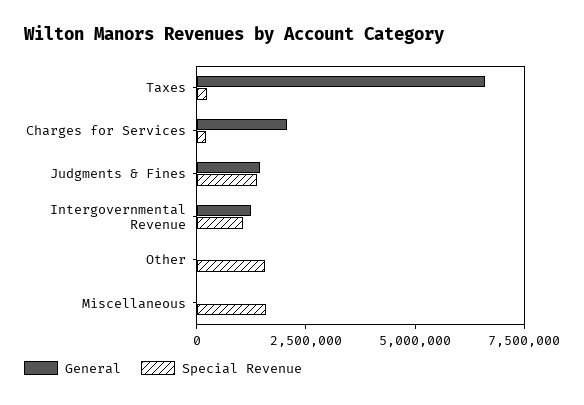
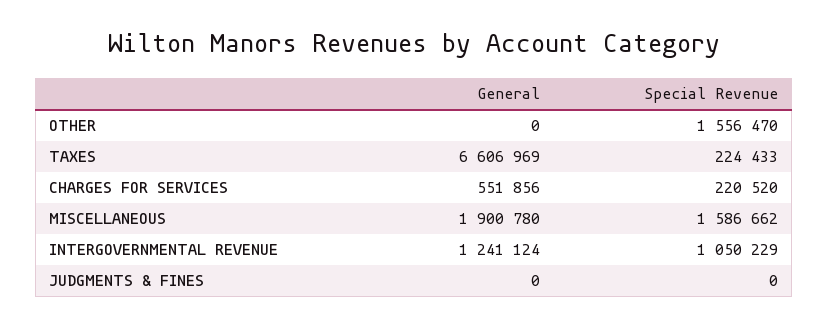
  {
    "General": {
      "Taxes": 6606969,
-     "Charges for Services": 2000000,
+     "Charges for Services": 551856,
-     "Judgments & Fines": 1500000,
+     "Judgments & Fines": 0,
      "Intergovernmental Revenue": 1241124,
      "Other": 0,
-     "Miscellaneous": 0
+     "Miscellaneous": 1900780
    },
    "Special Revenue": {
      "Taxes": 224433,
      "Charges for Services": 220520,
-     "Judgments & Fines": 1500000,
+     "Judgments & Fines": 0,
      "Intergovernmental Revenue": 1050229,
      "Other": 1556470,
      "Miscellaneous": 1586662
    }
  }

